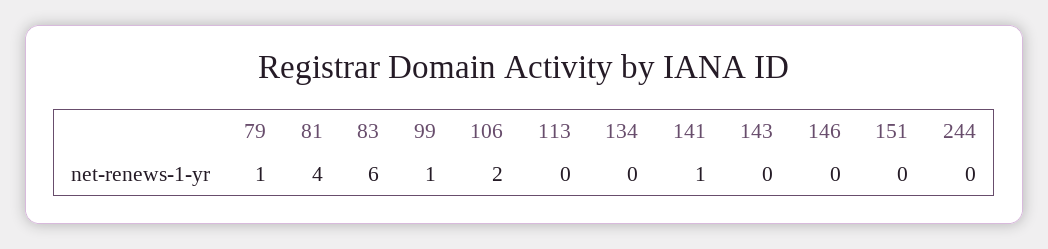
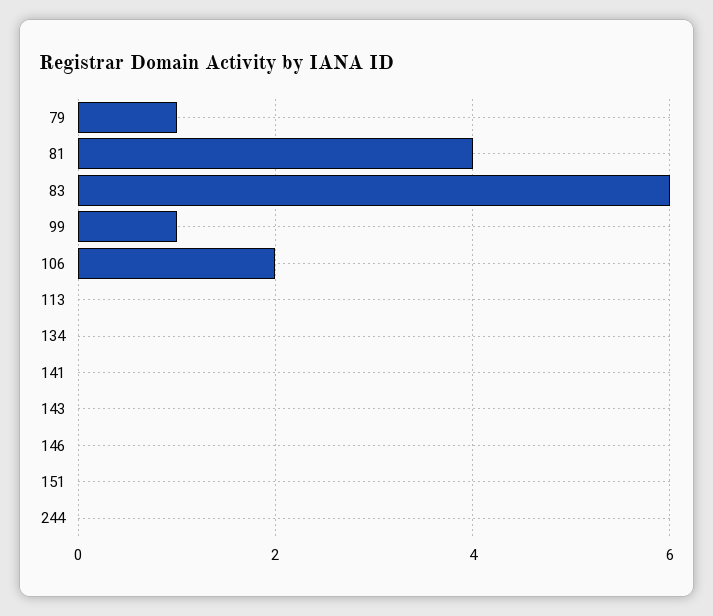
  {
    "79": 1,
    "81": 4,
    "83": 6,
    "99": 1,
    "106": 2,
    "113": 0,
    "134": 0,
-   "141": 1,
+   "141": 0,
    "143": 0,
    "146": 0,
    "151": 0,
    "244": 0
  }

